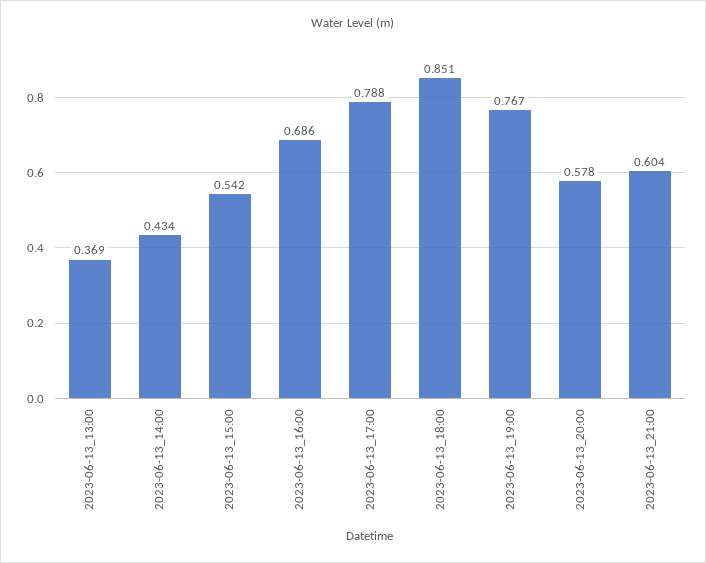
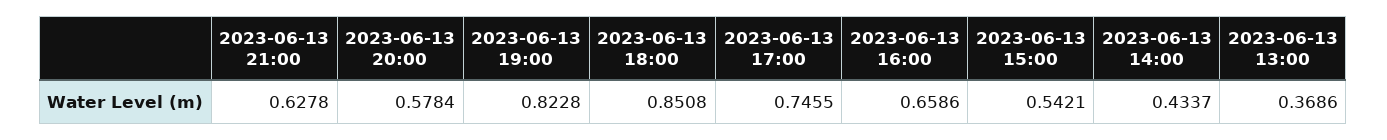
  {
    "2023-06-13_13:00": 0.3686,
    "2023-06-13_14:00": 0.4337,
    "2023-06-13_15:00": 0.5421,
-   "2023-06-13_16:00": 0.686,
+   "2023-06-13_16:00": 0.6586,
-   "2023-06-13_17:00": 0.788,
+   "2023-06-13_17:00": 0.7455,
    "2023-06-13_18:00": 0.8508,
-   "2023-06-13_19:00": 0.767,
+   "2023-06-13_19:00": 0.8228,
    "2023-06-13_20:00": 0.5784,
-   "2023-06-13_21:00": 0.604
+   "2023-06-13_21:00": 0.6278
  }

